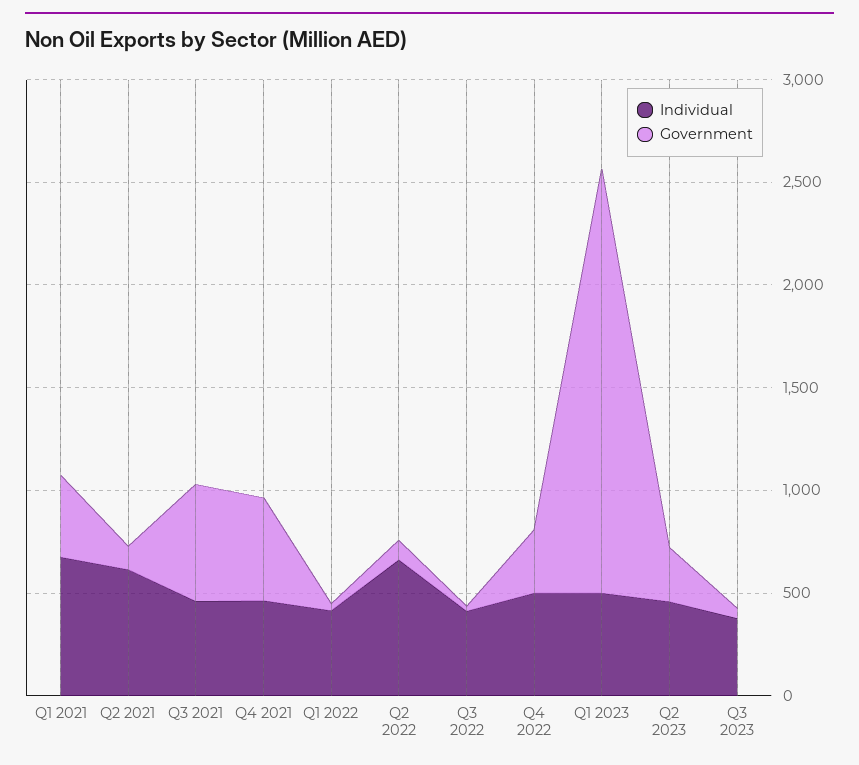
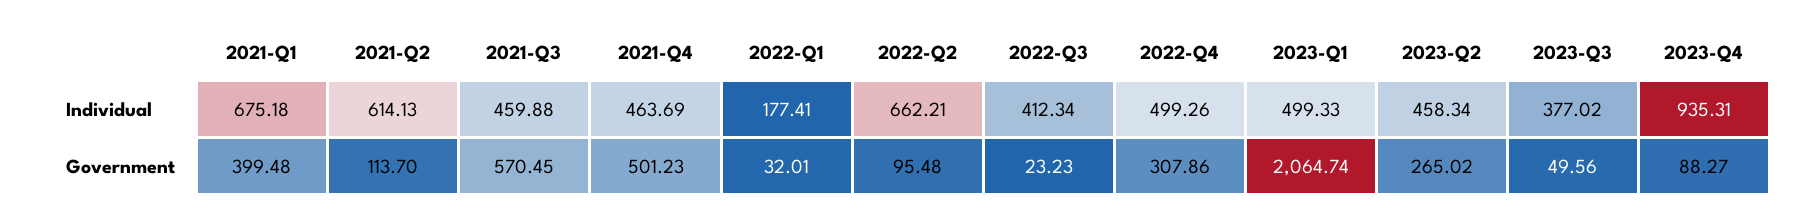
  {
    "Individual": {
      "Q1 2021": 675.18,
      "Q2 2021": 614.13,
      "Q3 2021": 459.88,
      "Q4 2021": 463.69,
-     "Q1 2022": 400,
+     "Q1 2022": 177.41,
      "Q2 2022": 662.21,
      "Q3 2022": 412.34,
      "Q4 2022": 499.26,
      "Q1 2023": 499.33,
      "Q2 2023": 458.34,
-     "Q3 2023": 377.02
+     "Q3 2023": 377.02,
+     "2023-Q4": 935.31
    },
    "Government": {
      "Q1 2021": 399.48,
      "Q2 2021": 113.7,
      "Q3 2021": 570.45,
      "Q4 2021": 501.23,
      "Q1 2022": 32.01,
      "Q2 2022": 95.48,
      "Q3 2022": 23.23,
      "Q4 2022": 307.86,
      "Q1 2023": 2064.74,
      "Q2 2023": 265.02,
-     "Q3 2023": 49.56
+     "Q3 2023": 49.56,
+     "2023-Q4": 88.27
    }
  }

